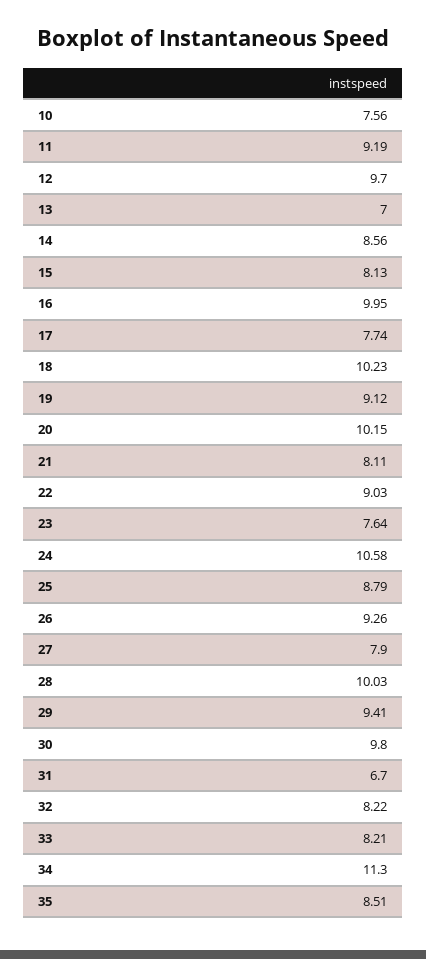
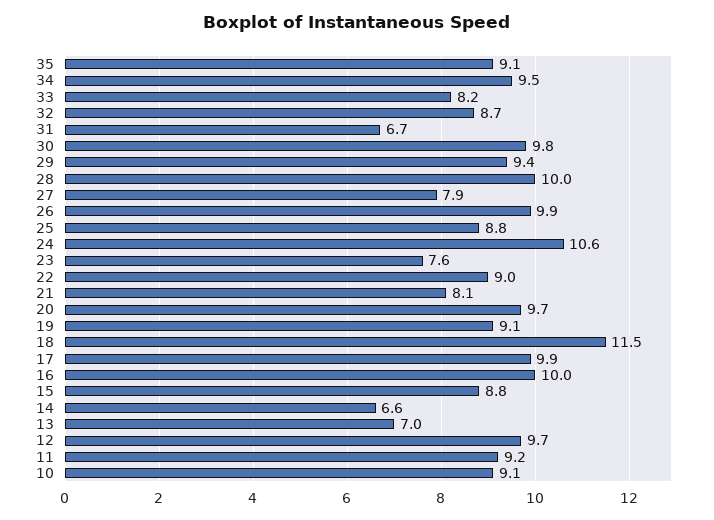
  {
-   "10": 7.56,
+   "10": 9.1,
    "11": 9.19,
    "12": 9.7,
    "13": 7,
-   "14": 8.56,
+   "14": 6.6,
-   "15": 8.13,
+   "15": 8.8,
    "16": 9.95,
-   "17": 7.74,
+   "17": 9.9,
-   "18": 10.23,
+   "18": 11.5,
    "19": 9.12,
-   "20": 10.15,
+   "20": 9.7,
    "21": 8.11,
    "22": 9.03,
    "23": 7.64,
    "24": 10.58,
    "25": 8.79,
-   "26": 9.26,
+   "26": 9.9,
    "27": 7.9,
    "28": 10.03,
    "29": 9.41,
    "30": 9.8,
    "31": 6.7,
-   "32": 8.22,
+   "32": 8.7,
    "33": 8.21,
-   "34": 11.3,
+   "34": 9.5,
-   "35": 8.51
+   "35": 9.1
  }

